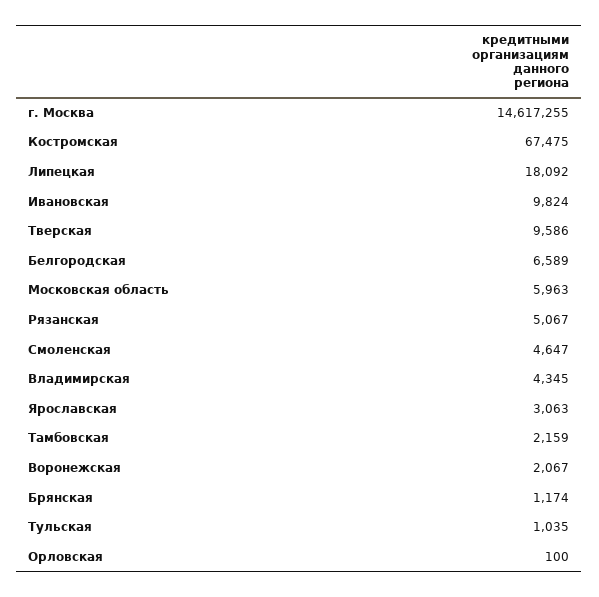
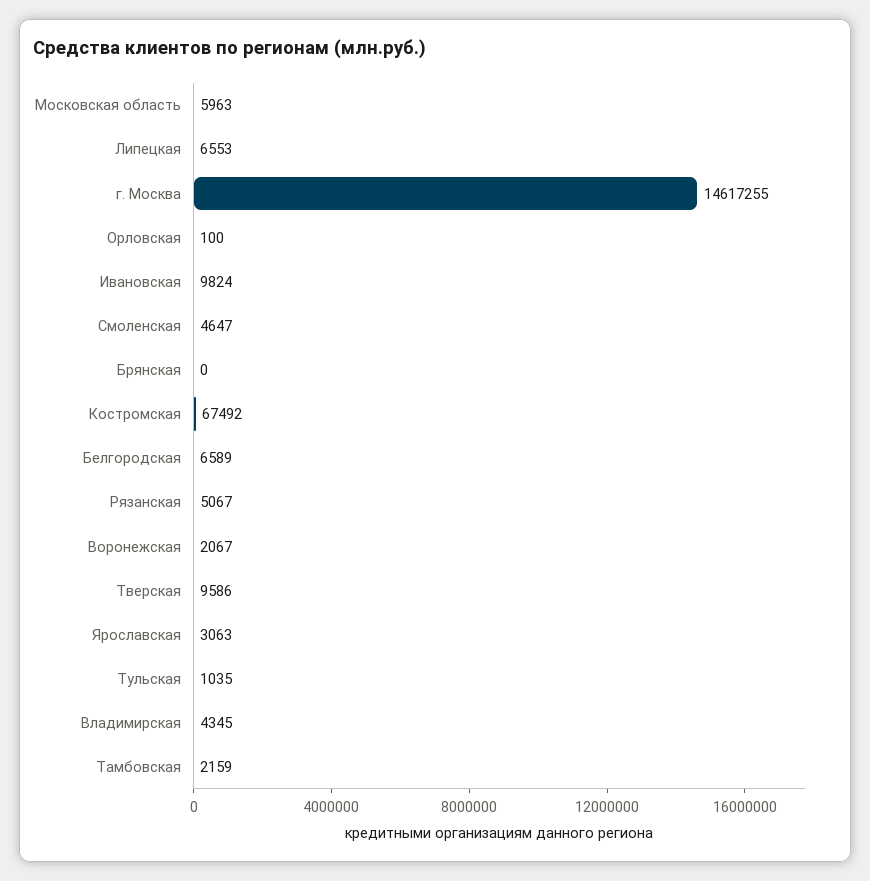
  {
    "г. Москва": 14617255,
-   "Костромская": 67475,
+   "Костромская": 67492,
-   "Липецкая": 18092,
+   "Липецкая": 6553,
    "Ивановская": 9824,
    "Тверская": 9586,
    "Белгородская": 6589,
    "Московская область": 5963,
    "Рязанская": 5067,
    "Смоленская": 4647,
    "Владимирская": 4345,
    "Ярославская": 3063,
    "Тамбовская": 2159,
    "Воронежская": 2067,
-   "Брянская": 1174,
+   "Брянская": 0,
    "Тульская": 1035,
    "Орловская": 100
  }

